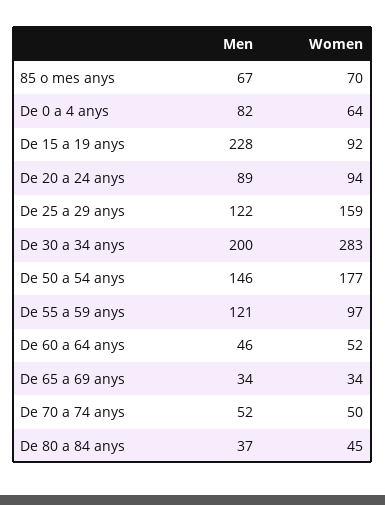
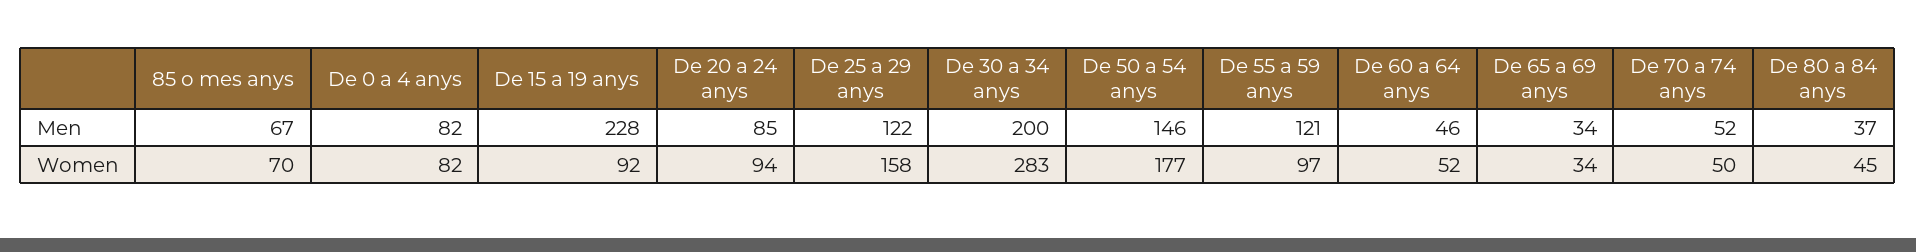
  {
    "Men": {
      "85 o mes anys": 67,
      "De 0 a 4 anys": 82,
      "De 15 a 19 anys": 228,
-     "De 20 a 24 anys": 89,
+     "De 20 a 24 anys": 85,
      "De 25 a 29 anys": 122,
      "De 30 a 34 anys": 200,
      "De 50 a 54 anys": 146,
      "De 55 a 59 anys": 121,
      "De 60 a 64 anys": 46,
      "De 65 a 69 anys": 34,
      "De 70 a 74 anys": 52,
      "De 80 a 84 anys": 37
    },
    "Women": {
      "85 o mes anys": 70,
-     "De 0 a 4 anys": 64,
+     "De 0 a 4 anys": 82,
      "De 15 a 19 anys": 92,
      "De 20 a 24 anys": 94,
-     "De 25 a 29 anys": 159,
+     "De 25 a 29 anys": 158,
      "De 30 a 34 anys": 283,
      "De 50 a 54 anys": 177,
      "De 55 a 59 anys": 97,
      "De 60 a 64 anys": 52,
      "De 65 a 69 anys": 34,
      "De 70 a 74 anys": 50,
      "De 80 a 84 anys": 45
    }
  }

